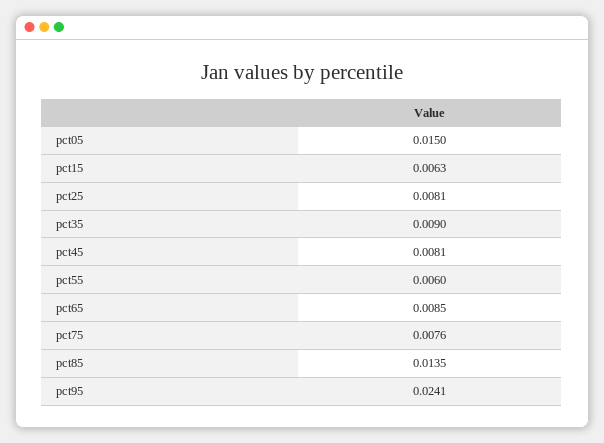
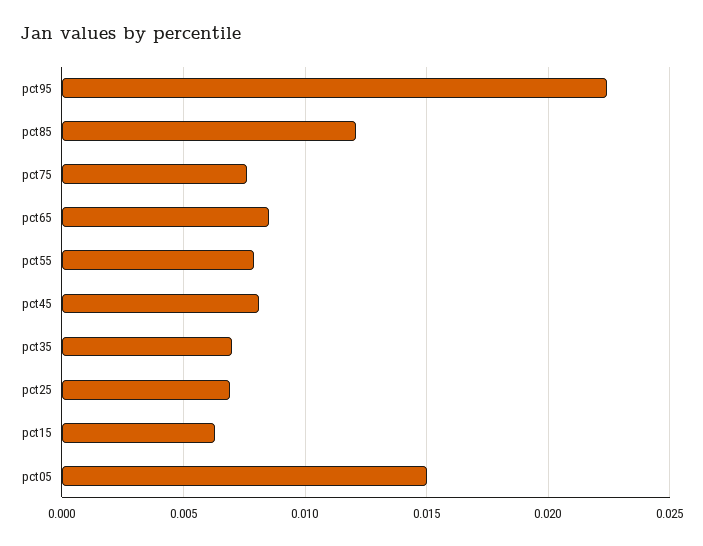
  {
    "pct05": 0.015,
    "pct15": 0.0063,
-   "pct25": 0.0081,
+   "pct25": 0.007,
-   "pct35": 0.009,
+   "pct35": 0.007,
    "pct45": 0.0081,
-   "pct55": 0.006,
+   "pct55": 0.008,
    "pct65": 0.0085,
    "pct75": 0.0076,
-   "pct85": 0.0135,
+   "pct85": 0.012,
-   "pct95": 0.0241
+   "pct95": 0.0225
  }

